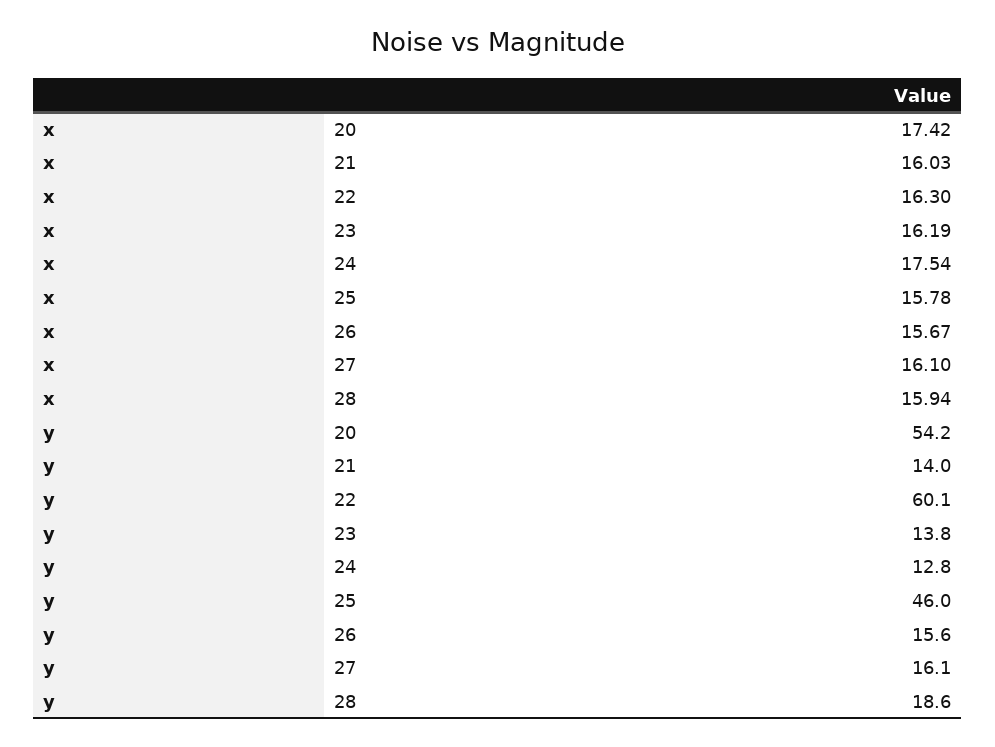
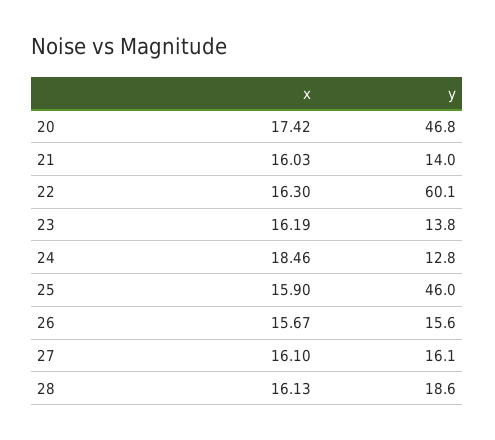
  {
    "x": {
      "20": 17.42,
      "21": 16.03,
      "22": 16.3,
      "23": 16.19,
-     "24": 17.54,
+     "24": 18.46,
-     "25": 15.78,
+     "25": 15.9,
      "26": 15.67,
      "27": 16.1,
-     "28": 15.94
+     "28": 16.13
    },
    "y": {
-     "20": 54.2,
+     "20": 46.8,
      "21": 14,
      "22": 60.1,
      "23": 13.8,
      "24": 12.8,
      "25": 46,
      "26": 15.6,
      "27": 16.1,
      "28": 18.6
    }
  }

